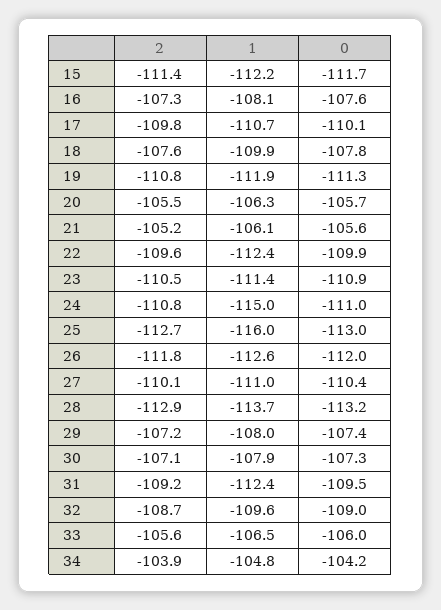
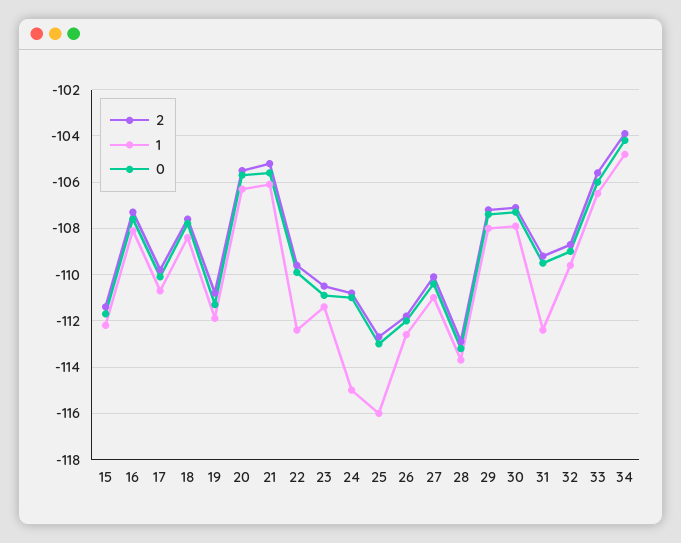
  {
    "2": {
      "15": -111.4,
      "16": -107.3,
      "17": -109.8,
      "18": -107.6,
      "19": -110.8,
      "20": -105.5,
      "21": -105.2,
      "22": -109.6,
      "23": -110.5,
      "24": -110.8,
      "25": -112.7,
      "26": -111.8,
      "27": -110.1,
      "28": -112.9,
      "29": -107.2,
      "30": -107.1,
      "31": -109.2,
      "32": -108.7,
      "33": -105.6,
      "34": -103.9
    },
    "1": {
      "15": -112.2,
      "16": -108.1,
      "17": -110.7,
-     "18": -109.9,
+     "18": -108.5,
      "19": -111.9,
      "20": -106.3,
      "21": -106.1,
      "22": -112.4,
      "23": -111.4,
      "24": -115,
      "25": -116,
      "26": -112.6,
      "27": -111,
      "28": -113.7,
      "29": -108,
      "30": -107.9,
      "31": -112.4,
      "32": -109.6,
      "33": -106.5,
      "34": -104.8
    },
    "0": {
      "15": -111.7,
      "16": -107.6,
      "17": -110.1,
      "18": -107.8,
      "19": -111.3,
      "20": -105.7,
      "21": -105.6,
      "22": -109.9,
      "23": -110.9,
      "24": -111,
      "25": -113,
      "26": -112,
      "27": -110.4,
      "28": -113.2,
      "29": -107.4,
      "30": -107.3,
      "31": -109.5,
      "32": -109,
      "33": -106,
      "34": -104.2
    }
  }

